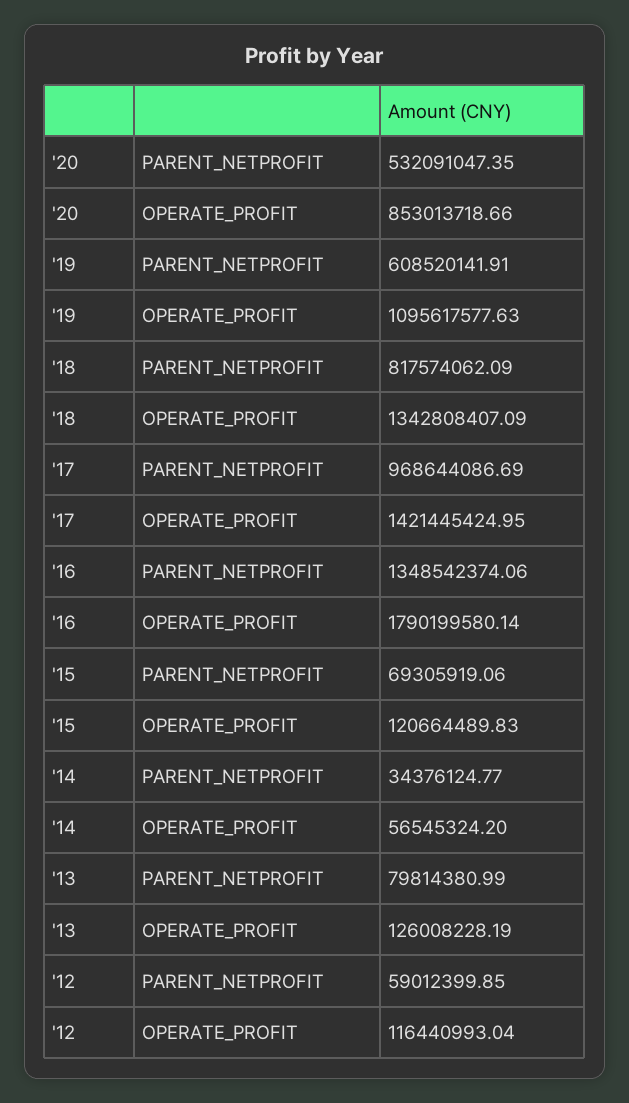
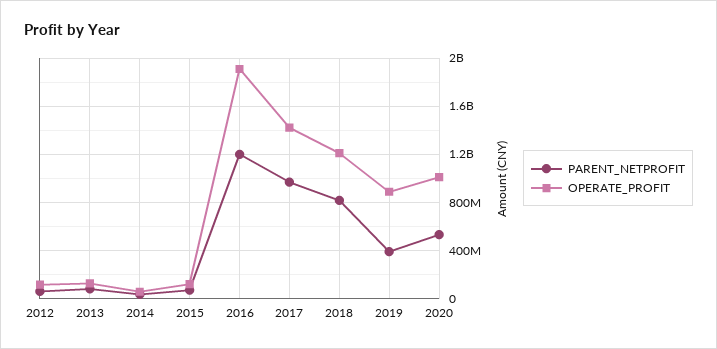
  {
    "PARENT_NETPROFIT": {
      "'20": 532091047.35,
-     "'19": 608520141.91,
+     "'19": 400000000,
      "'18": 817574062.09,
      "'17": 968644086.69,
-     "'16": 1348542374.06,
+     "'16": 1200000000,
      "'15": 69305919.06,
      "'14": 34376124.77,
      "'13": 79814380.99,
      "'12": 59012399.85
    },
    "OPERATE_PROFIT": {
-     "'20": 853013718.66,
+     "'20": 1000000000,
-     "'19": 1095617577.63,
+     "'19": 900000000,
-     "'18": 1342808407.09,
+     "'18": 1200000000,
      "'17": 1421445424.95,
-     "'16": 1790199580.14,
+     "'16": 1900000000,
      "'15": 120664489.83,
      "'14": 56545324.2,
      "'13": 126008228.19,
      "'12": 116440993.04
    }
  }

